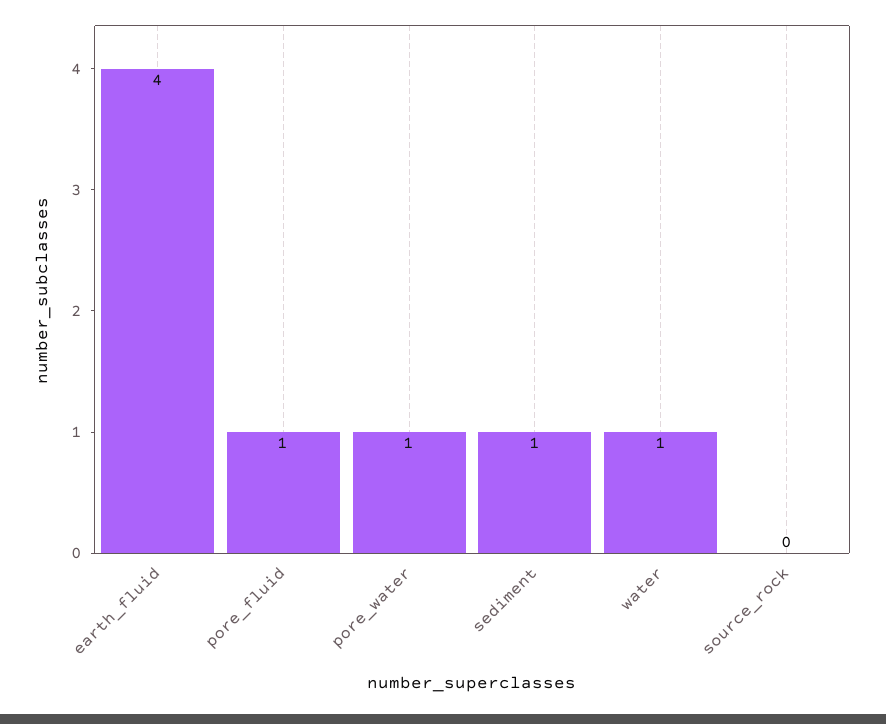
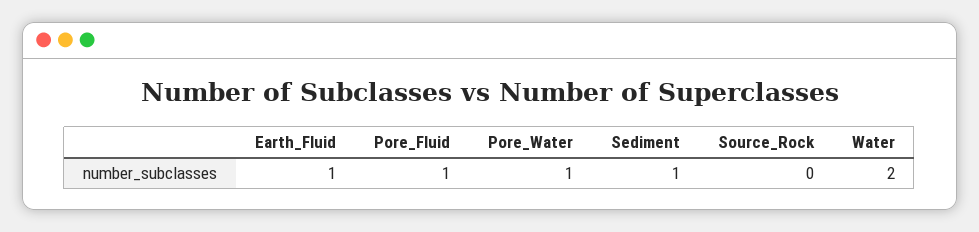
  {
-   "earth_fluid": 4,
+   "earth_fluid": 1,
    "pore_fluid": 1,
    "pore_water": 1,
    "sediment": 1,
-   "water": 1,
+   "water": 2,
    "source_rock": 0
  }

